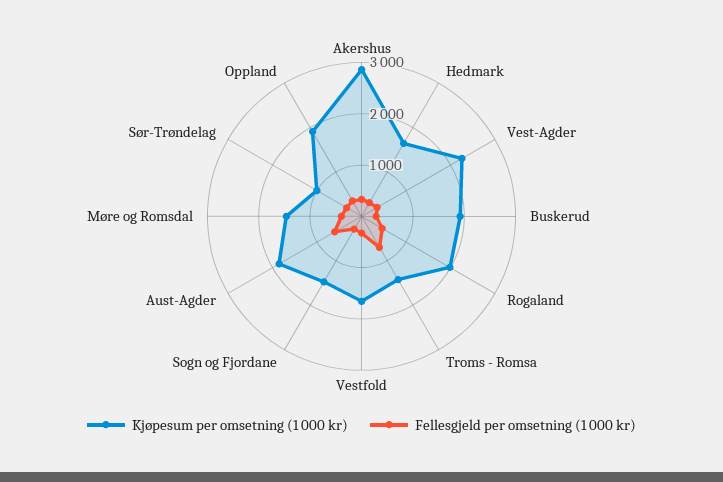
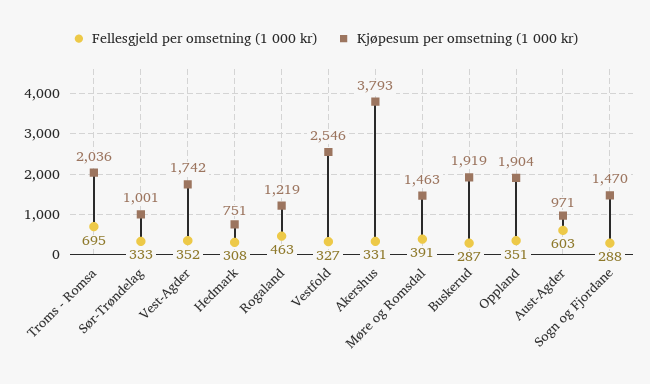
  {
    "Kjøpesum per omsetning (1 000 kr)": {
-     "Akershus": 2800,
+     "Akershus": 3793,
-     "Hedmark": 1600,
+     "Hedmark": 751,
-     "Vest-Agder": 2200,
+     "Vest-Agder": 1742,
      "Buskerud": 1919,
-     "Rogaland": 2000,
+     "Rogaland": 1219,
-     "Troms - Romsa": 1400,
+     "Troms - Romsa": 2036,
-     "Vestfold": 1600,
+     "Vestfold": 2546,
      "Sogn og Fjordane": 1470,
-     "Aust-Agder": 1800,
+     "Aust-Agder": 971,
      "Møre og Romsdal": 1463,
      "Sør-Trøndelag": 1001,
      "Oppland": 1904
    },
    "Fellesgjeld per omsetning (1 000 kr)": {
      "Akershus": 331,
      "Hedmark": 308,
      "Vest-Agder": 352,
      "Buskerud": 287,
      "Rogaland": 463,
      "Troms - Romsa": 695,
      "Vestfold": 327,
      "Sogn og Fjordane": 288,
      "Aust-Agder": 603,
      "Møre og Romsdal": 391,
      "Sør-Trøndelag": 333,
      "Oppland": 351
    }
  }

